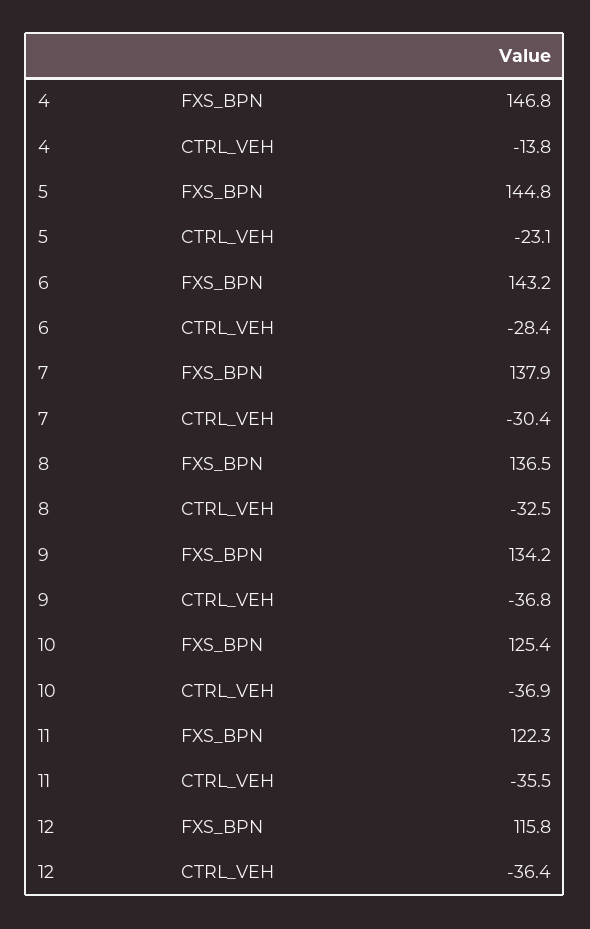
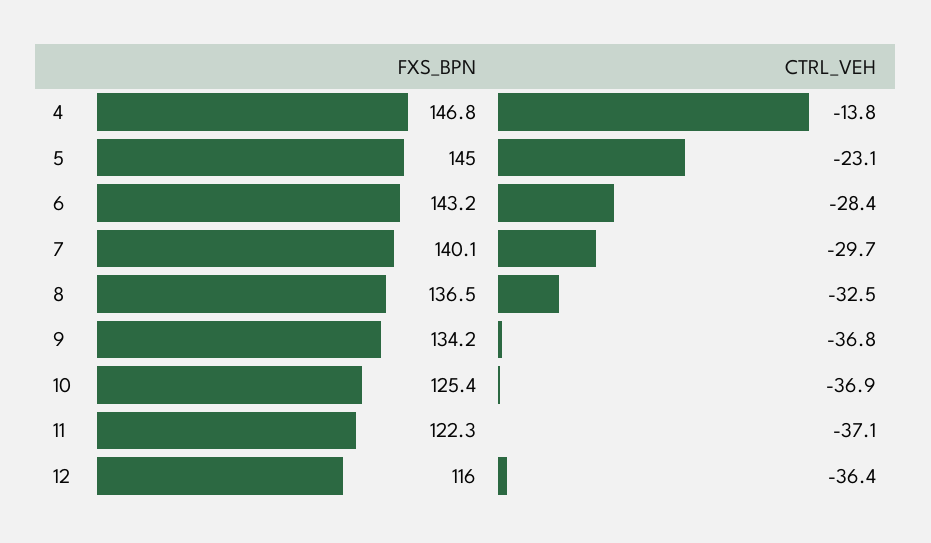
  {
    "4": {
      "FXS_BPN": 146.8,
      "CTRL_VEH": -13.8
    },
    "5": {
-     "FXS_BPN": 144.8,
+     "FXS_BPN": 145,
      "CTRL_VEH": -23.1
    },
    "6": {
      "FXS_BPN": 143.2,
      "CTRL_VEH": -28.4
    },
    "7": {
-     "FXS_BPN": 137.9,
+     "FXS_BPN": 140.1,
-     "CTRL_VEH": -30.4
+     "CTRL_VEH": -29.7
    },
    "8": {
      "FXS_BPN": 136.5,
      "CTRL_VEH": -32.5
    },
    "9": {
      "FXS_BPN": 134.2,
      "CTRL_VEH": -36.8
    },
    "10": {
      "FXS_BPN": 125.4,
      "CTRL_VEH": -36.9
    },
    "11": {
      "FXS_BPN": 122.3,
-     "CTRL_VEH": -35.5
+     "CTRL_VEH": -37.1
    },
    "12": {
-     "FXS_BPN": 115.8,
+     "FXS_BPN": 116,
      "CTRL_VEH": -36.4
    }
  }

